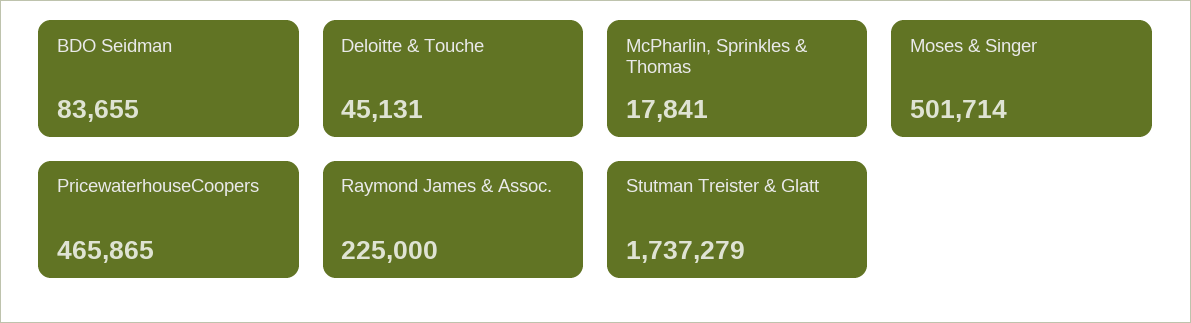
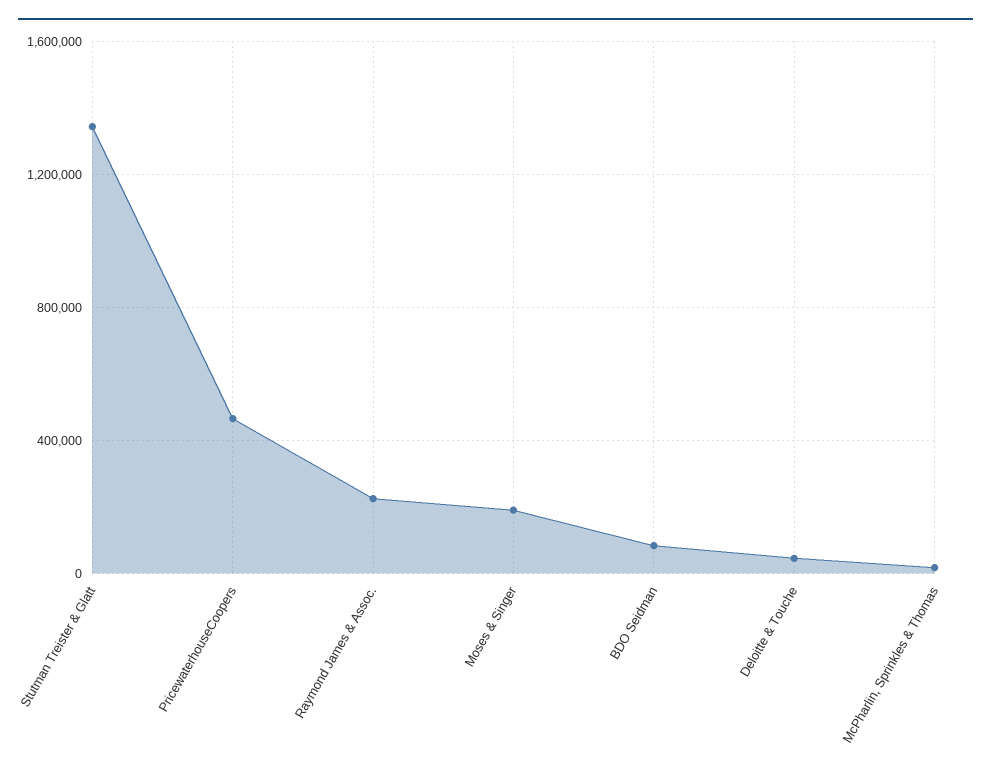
  {
    "BDO Seidman": 83655,
    "Deloitte & Touche": 45131,
    "McPharlin, Sprinkles & Thomas": 17841,
-   "Moses & Singer": 501714,
+   "Moses & Singer": 200000,
    "PricewaterhouseCoopers": 465865,
    "Raymond James & Assoc.": 225000,
-   "Stutman Treister & Glatt": 1737279
+   "Stutman Treister & Glatt": 1350000
  }

